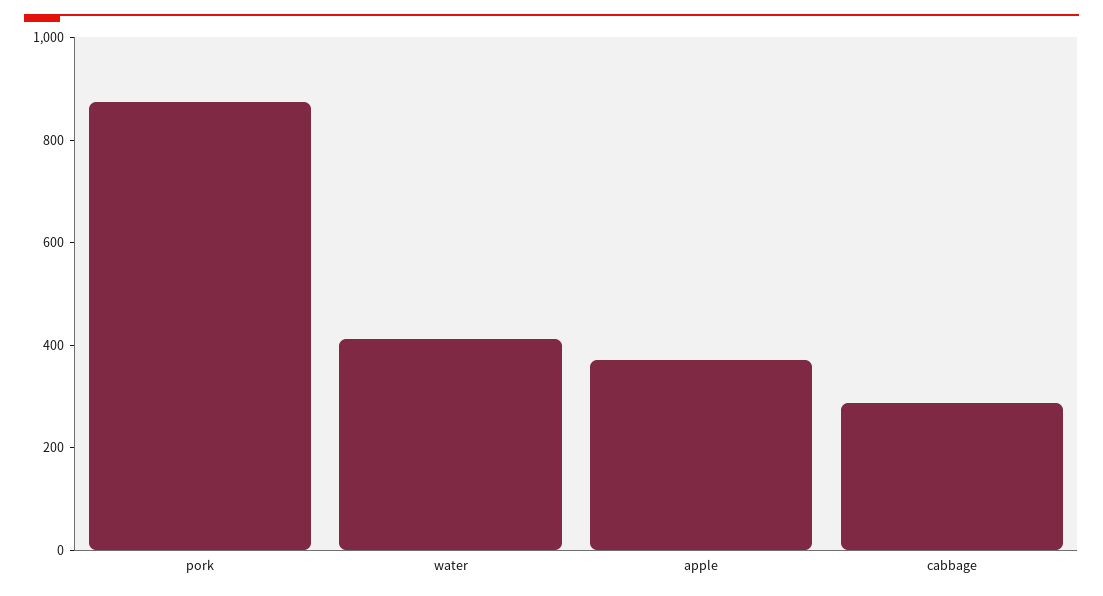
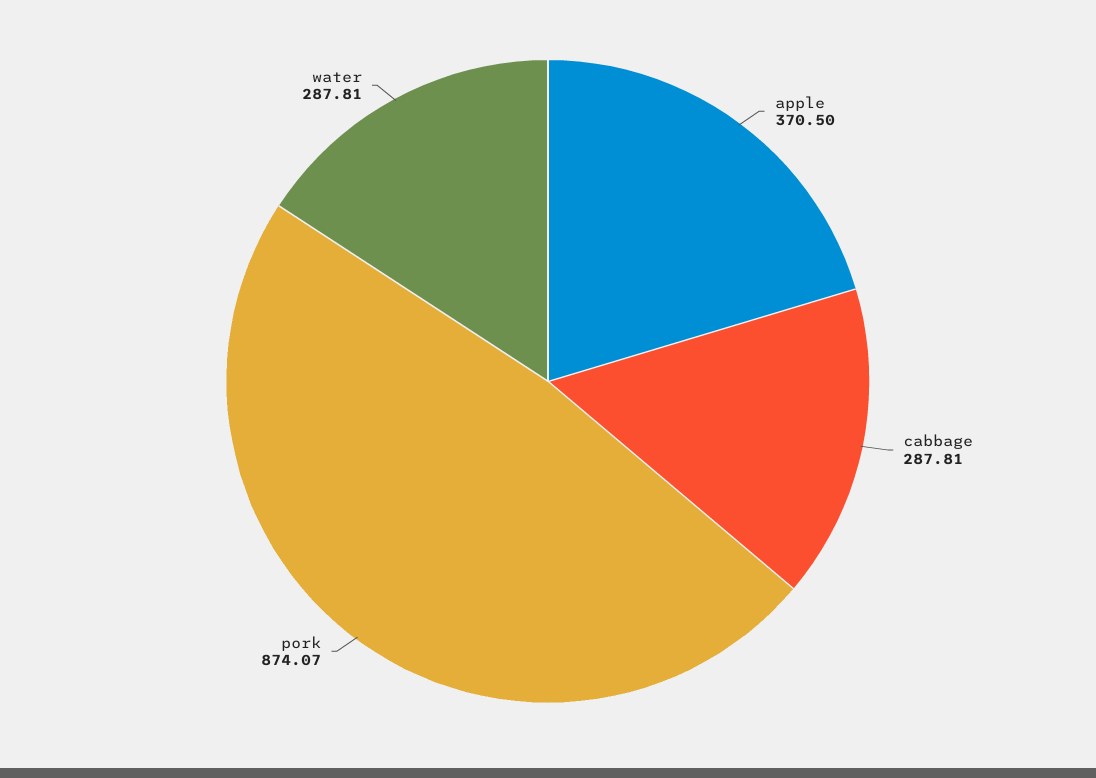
  {
    "pork": 874.07,
-   "water": 400,
+   "water": 287.81,
    "apple": 370.5,
    "cabbage": 287.81
  }

